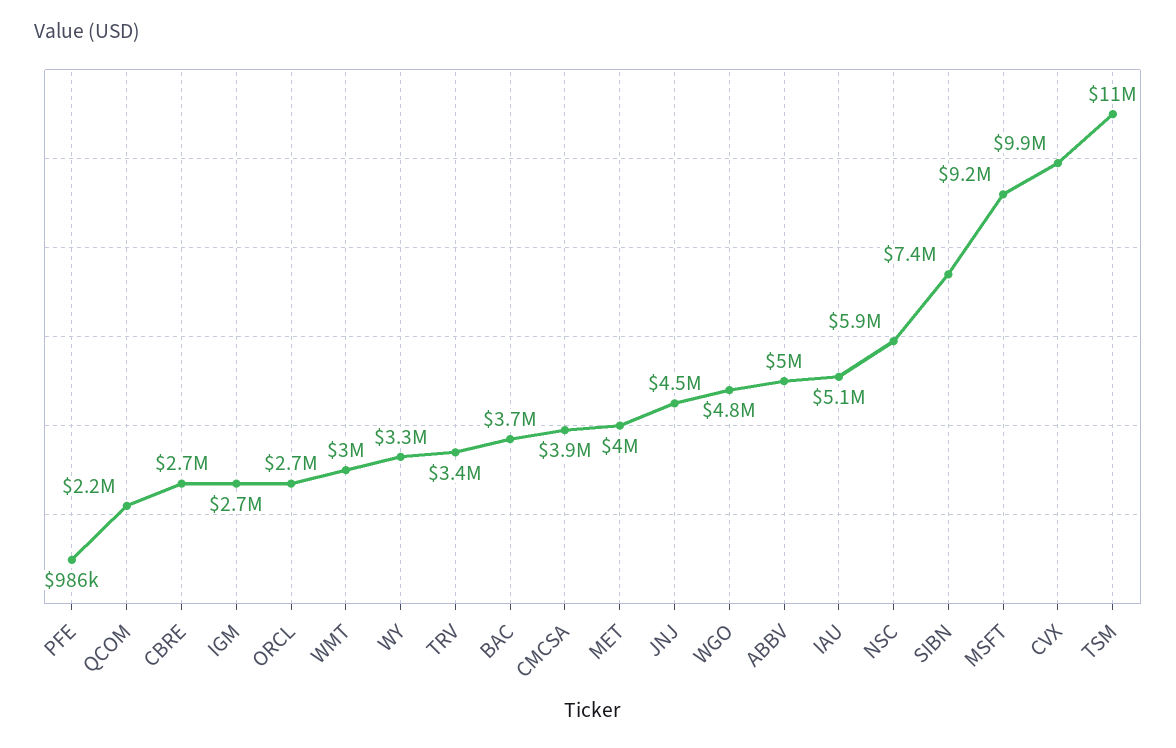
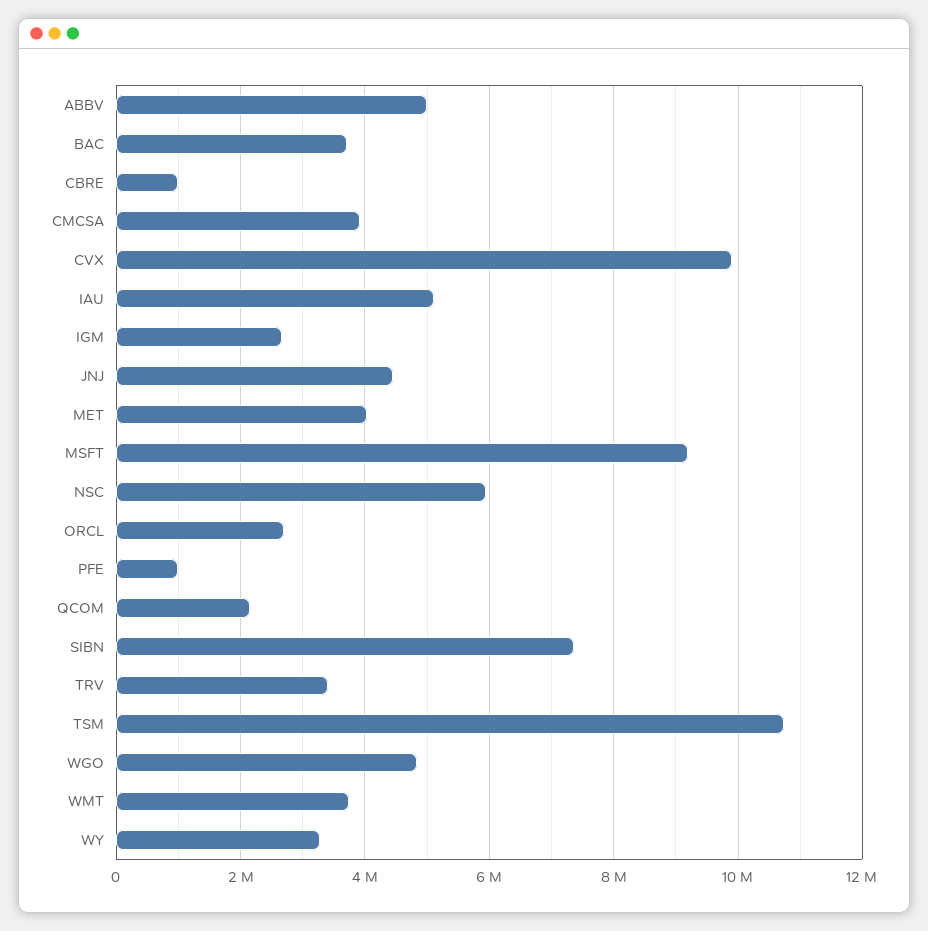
  {
    "PFE": 986000,
    "QCOM": 2200000,
-   "CBRE": 2700000,
+   "CBRE": 1000000,
    "IGM": 2700000,
    "ORCL": 2700000,
-   "WMT": 3000000,
+   "WMT": 3800000,
    "WY": 3300000,
    "TRV": 3400000,
    "BAC": 3700000,
    "CMCSA": 3900000,
    "MET": 4000000,
    "JNJ": 4500000,
    "WGO": 4800000,
    "ABBV": 5000000,
    "IAU": 5100000,
    "NSC": 5900000,
    "SIBN": 7400000,
    "MSFT": 9200000,
    "CVX": 9900000,
    "TSM": 11000000
  }

